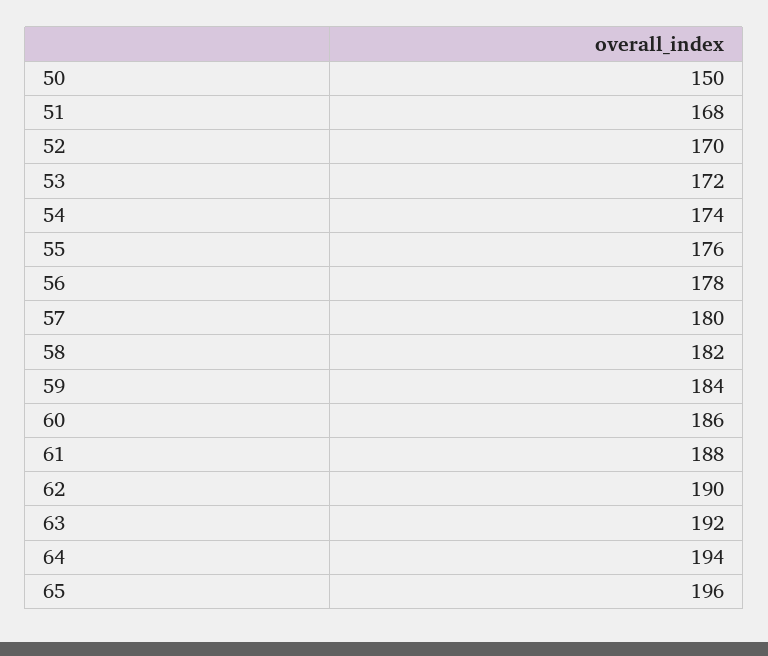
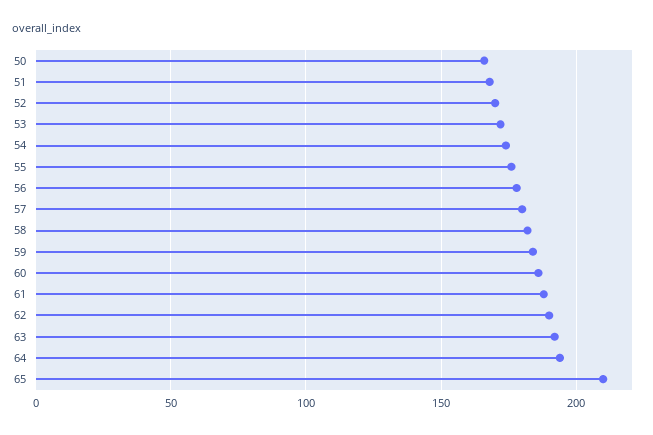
  {
-   "50": 150,
+   "50": 165,
    "51": 168,
    "52": 170,
    "53": 172,
    "54": 174,
    "55": 176,
    "56": 178,
    "57": 180,
    "58": 182,
    "59": 184,
    "60": 186,
    "61": 188,
    "62": 190,
    "63": 192,
    "64": 194,
-   "65": 196
+   "65": 210
  }

